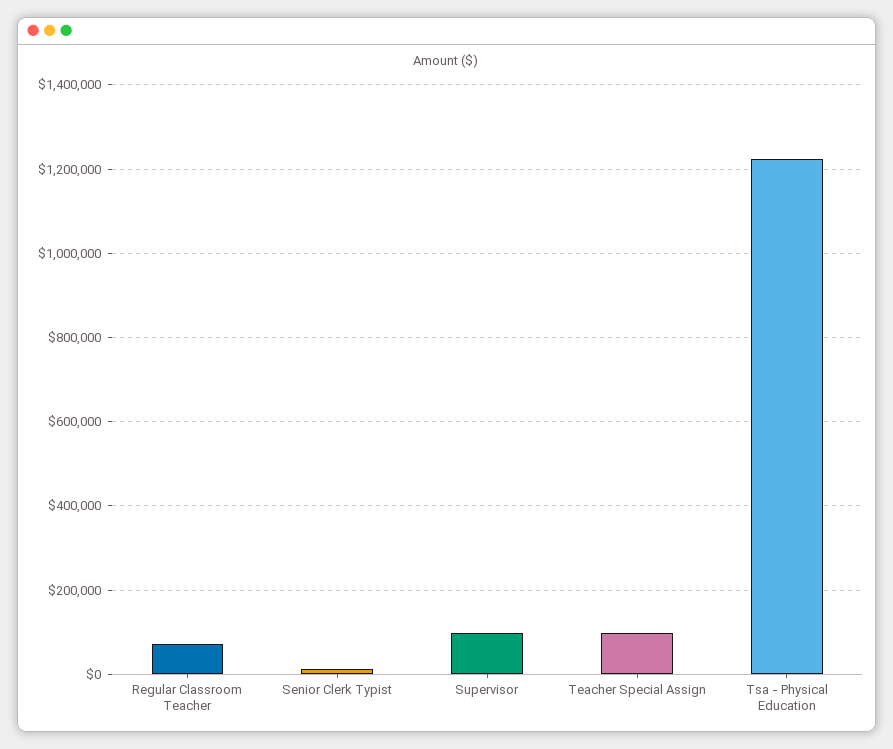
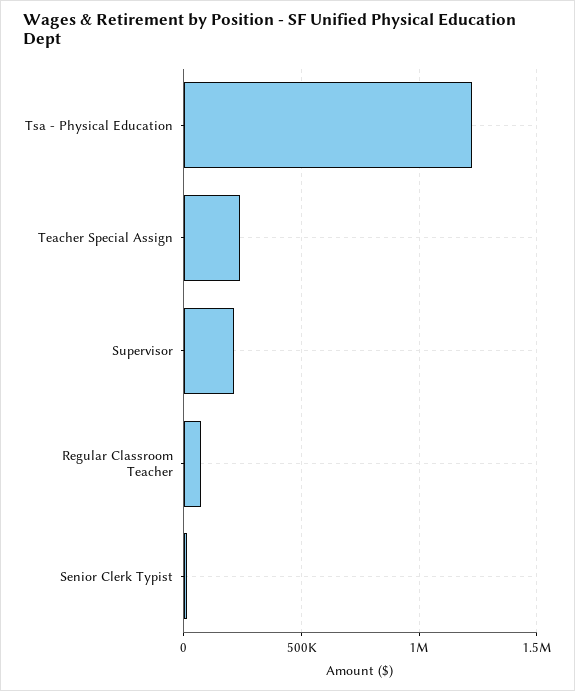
  {
    "Regular Classroom Teacher": 80000,
    "Senior Clerk Typist": 20000,
-   "Supervisor": 100000,
+   "Supervisor": 200000,
-   "Teacher Special Assign": 100000,
+   "Teacher Special Assign": 250000,
    "Tsa - Physical Education": 1220000
  }

